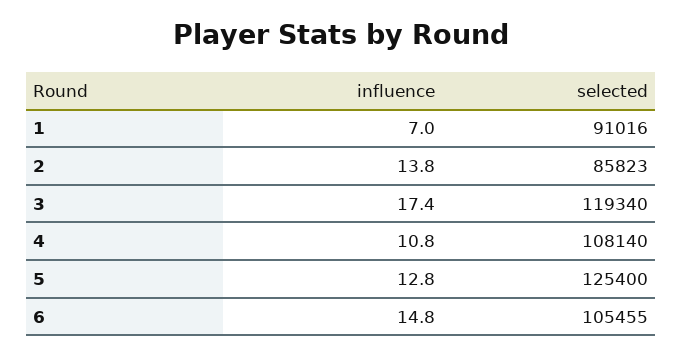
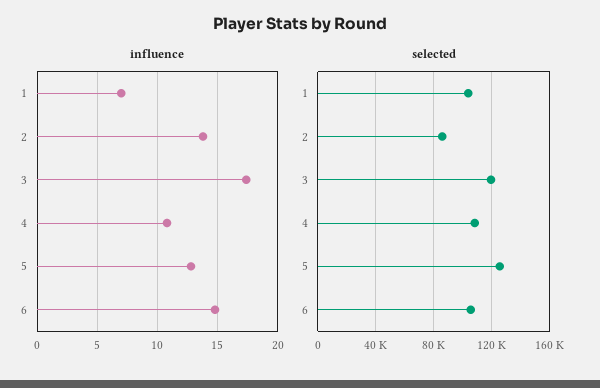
  {
    "influence": {
      "1": 7,
      "2": 13.8,
      "3": 17.4,
      "4": 10.8,
      "5": 12.8,
      "6": 14.8
    },
    "selected": {
-     "1": 91016,
+     "1": 105000,
      "2": 85823,
      "3": 119340,
      "4": 108140,
      "5": 125400,
      "6": 105455
    }
  }

